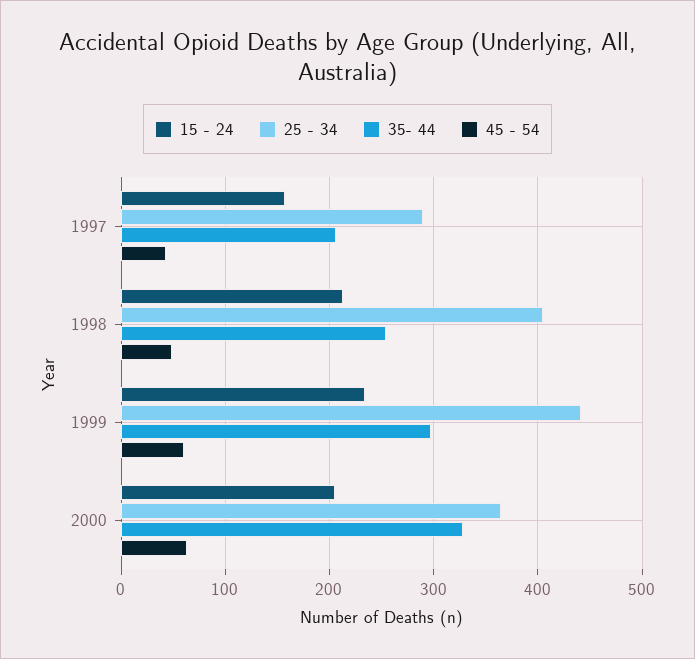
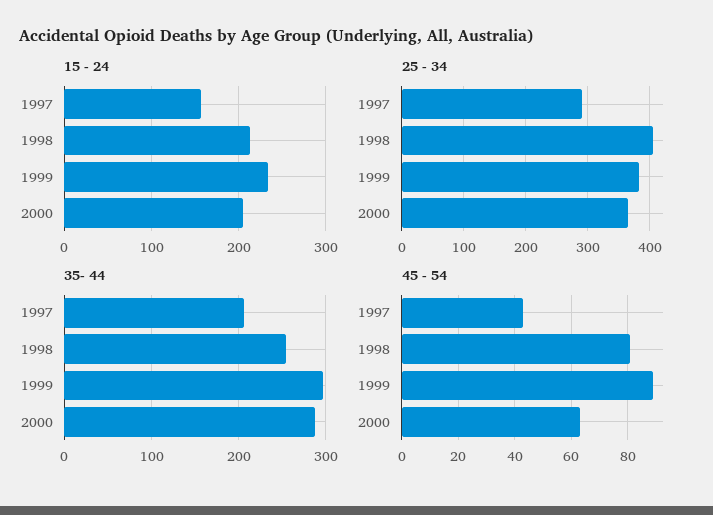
  {
    "15 - 24": {
      "1997": 160,
      "1998": 210,
      "1999": 230,
      "2000": 210
    },
    "25 - 34": {
      "1997": 290,
      "1998": 410,
-     "1999": 440,
+     "1999": 380,
      "2000": 370
    },
    "35- 44": {
      "1997": 210,
      "1998": 250,
      "1999": 300,
-     "2000": 330
+     "2000": 290
    },
    "45 - 54": {
      "1997": 45,
-     "1998": 50,
+     "1998": 80,
-     "1999": 60,
+     "1999": 90,
      "2000": 65
    }
  }

